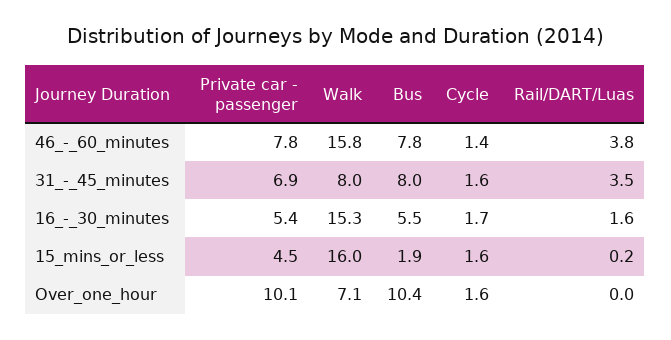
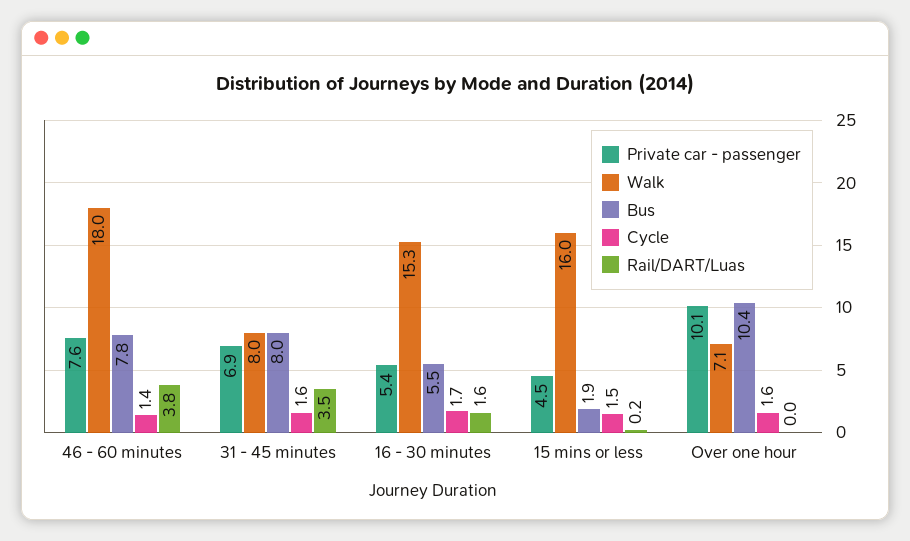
  {
    "Private car - passenger": {
-     "46_-_60_minutes": 7.8,
+     "46_-_60_minutes": 7.6,
      "31_-_45_minutes": 6.9,
      "16_-_30_minutes": 5.4,
      "15_mins_or_less": 4.5,
      "Over_one_hour": 10.1
    },
    "Walk": {
-     "46_-_60_minutes": 15.8,
+     "46_-_60_minutes": 18,
      "31_-_45_minutes": 8,
      "16_-_30_minutes": 15.3,
      "15_mins_or_less": 16,
      "Over_one_hour": 7.1
    },
    "Bus": {
      "46_-_60_minutes": 7.8,
      "31_-_45_minutes": 8,
      "16_-_30_minutes": 5.5,
      "15_mins_or_less": 1.9,
      "Over_one_hour": 10.4
    },
    "Cycle": {
      "46_-_60_minutes": 1.4,
      "31_-_45_minutes": 1.6,
      "16_-_30_minutes": 1.7,
-     "15_mins_or_less": 1.6,
+     "15_mins_or_less": 1.5,
      "Over_one_hour": 1.6
    },
    "Rail/DART/Luas": {
      "46_-_60_minutes": 3.8,
      "31_-_45_minutes": 3.5,
      "16_-_30_minutes": 1.6,
      "15_mins_or_less": 0.2,
      "Over_one_hour": 0
    }
  }

